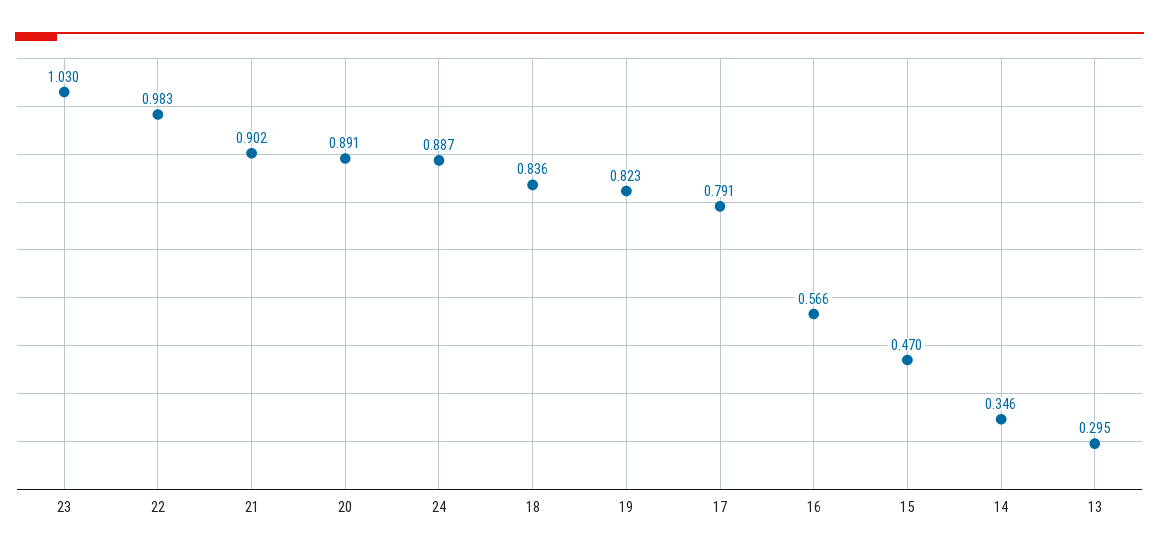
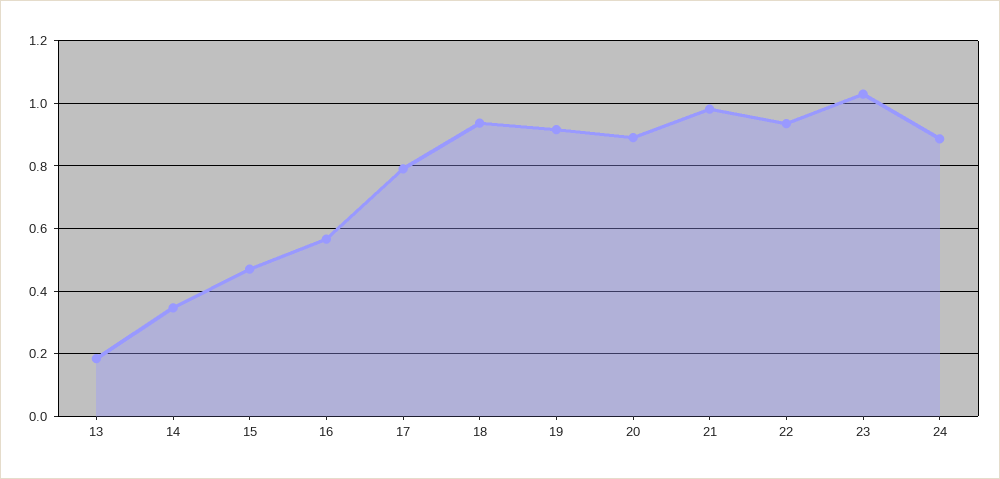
  {
    "23": 1.03,
-   "22": 0.983,
+   "22": 0.94,
-   "21": 0.902,
+   "21": 0.98,
    "20": 0.891,
    "24": 0.887,
-   "18": 0.836,
+   "18": 0.94,
-   "19": 0.823,
+   "19": 0.92,
    "17": 0.791,
    "16": 0.566,
    "15": 0.47,
    "14": 0.346,
-   "13": 0.295
+   "13": 0.18
  }

